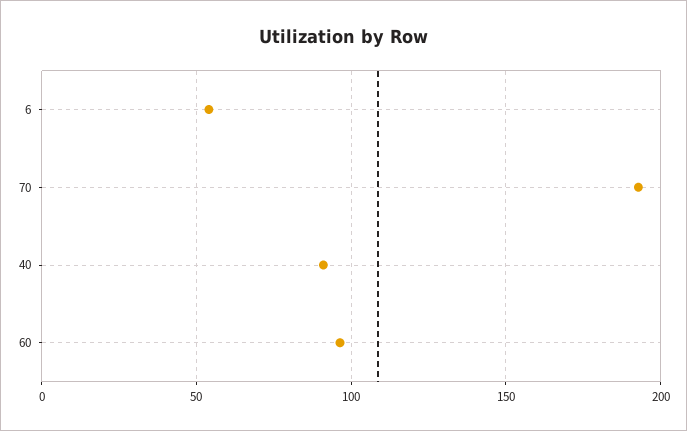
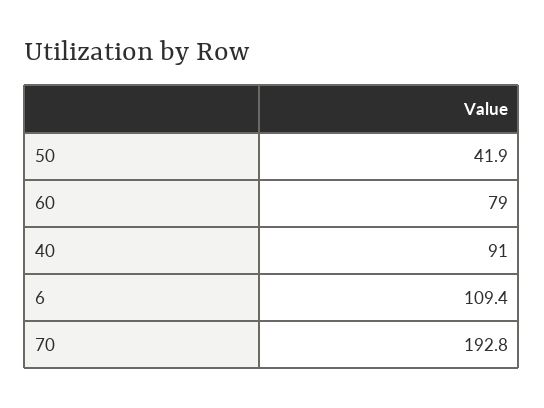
  {
-   "6": 55,
+   "6": 109.4,
    "70": 192.8,
    "40": 91,
-   "60": 95
+   "60": 79,
+   "50": 41.9
  }

